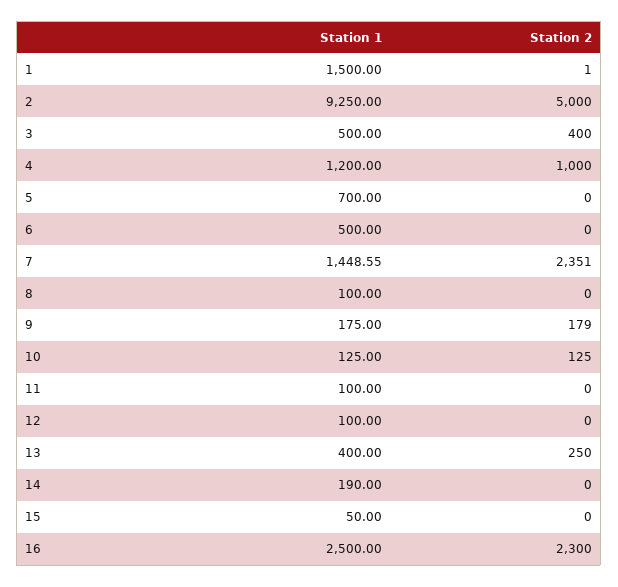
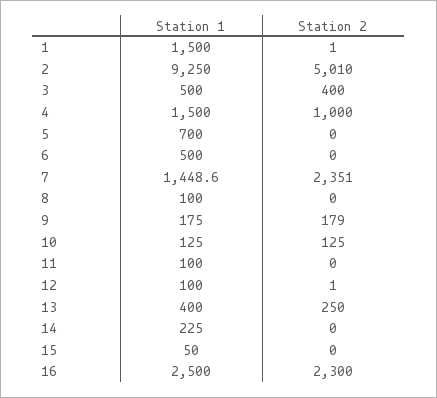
  {
    "Station 1": {
      "1": 1500,
      "2": 9250,
      "3": 500,
-     "4": 1200,
+     "4": 1500,
      "5": 700,
      "6": 500,
      "7": 1448.55,
      "8": 100,
      "9": 175,
      "10": 125,
      "11": 100,
      "12": 100,
      "13": 400,
-     "14": 190,
+     "14": 225,
      "15": 50,
      "16": 2500
    },
    "Station 2": {
      "1": 1,
-     "2": 5000,
+     "2": 5010,
      "3": 400,
      "4": 1000,
      "5": 0,
      "6": 0,
      "7": 2351,
      "8": 0,
      "9": 179,
      "10": 125,
      "11": 0,
-     "12": 0,
+     "12": 1,
      "13": 250,
      "14": 0,
      "15": 0,
      "16": 2300
    }
  }

